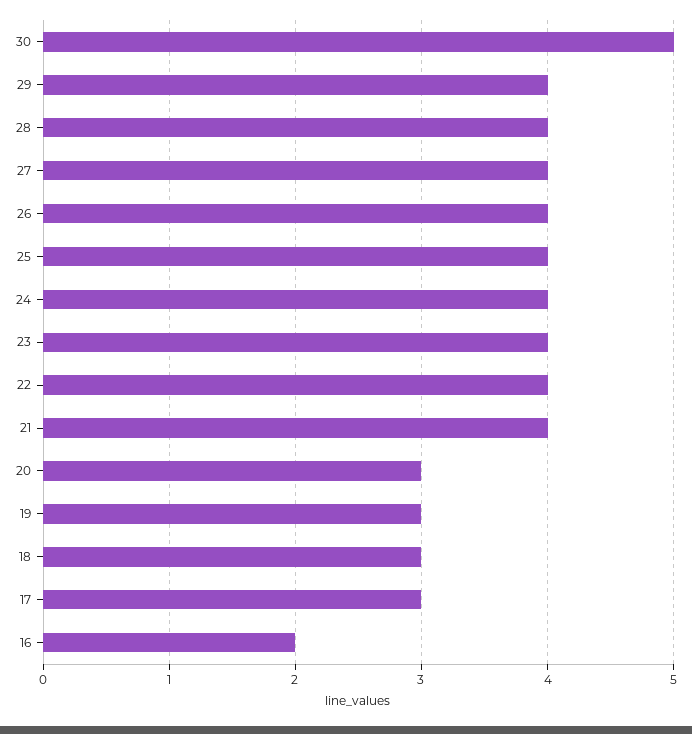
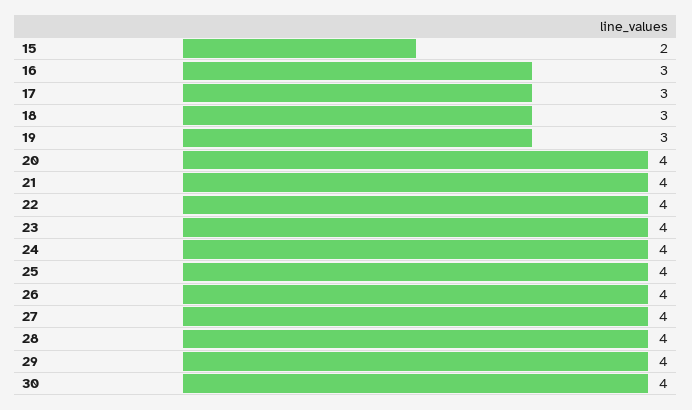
  {
-   "30": 5,
+   "30": 4,
    "29": 4,
    "28": 4,
    "27": 4,
    "26": 4,
    "25": 4,
    "24": 4,
    "23": 4,
    "22": 4,
    "21": 4,
-   "20": 3,
+   "20": 4,
    "19": 3,
    "18": 3,
    "17": 3,
-   "16": 2
+   "16": 3,
+   "15": 2
  }

